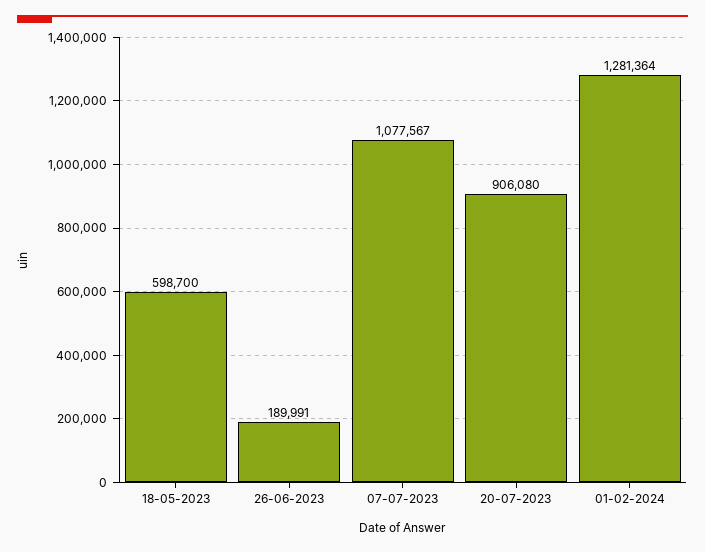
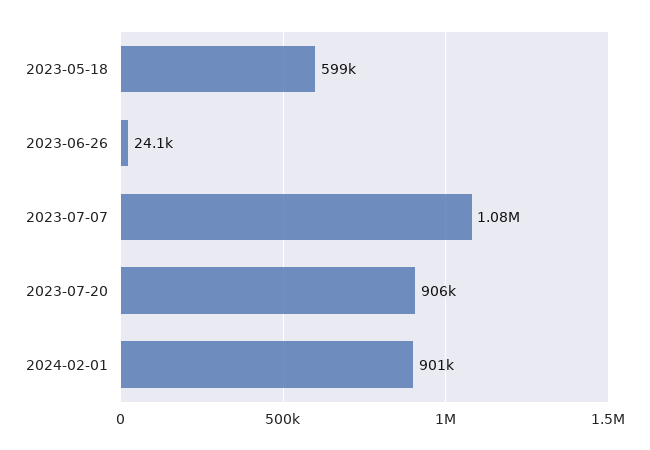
  {
    "18-05-2023": 598700,
-   "26-06-2023": 189991,
+   "26-06-2023": 24100,
    "07-07-2023": 1077567,
    "20-07-2023": 906080,
-   "01-02-2024": 1281364
+   "01-02-2024": 901000
  }

